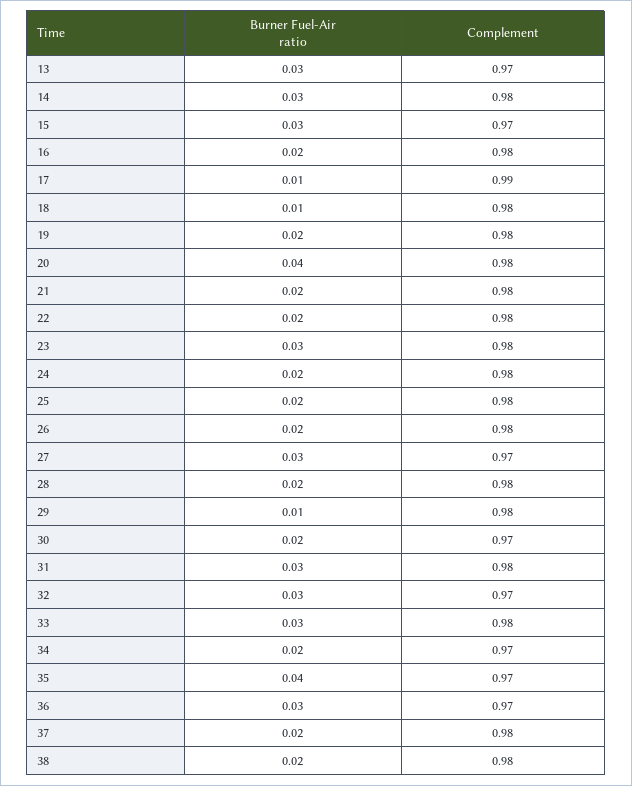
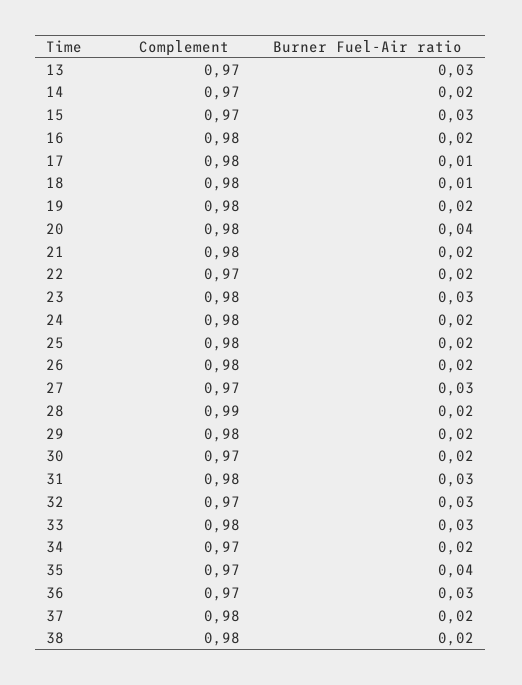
  {
    "Burner Fuel-Air ratio": {
      "13": 0.03,
-     "14": 0.03,
+     "14": 0.02,
      "15": 0.03,
      "16": 0.02,
      "17": 0.01,
      "18": 0.01,
      "19": 0.02,
      "20": 0.04,
      "21": 0.02,
      "22": 0.02,
      "23": 0.03,
      "24": 0.02,
      "25": 0.02,
      "26": 0.02,
      "27": 0.03,
      "28": 0.02,
-     "29": 0.01,
+     "29": 0.02,
      "30": 0.02,
      "31": 0.03,
      "32": 0.03,
      "33": 0.03,
      "34": 0.02,
      "35": 0.04,
      "36": 0.03,
      "37": 0.02,
      "38": 0.02
    },
    "Complement": {
      "13": 0.97,
-     "14": 0.98,
+     "14": 0.97,
      "15": 0.97,
      "16": 0.98,
-     "17": 0.99,
+     "17": 0.98,
      "18": 0.98,
      "19": 0.98,
      "20": 0.98,
      "21": 0.98,
-     "22": 0.98,
+     "22": 0.97,
      "23": 0.98,
      "24": 0.98,
      "25": 0.98,
      "26": 0.98,
      "27": 0.97,
-     "28": 0.98,
+     "28": 0.99,
      "29": 0.98,
      "30": 0.97,
      "31": 0.98,
      "32": 0.97,
      "33": 0.98,
      "34": 0.97,
      "35": 0.97,
      "36": 0.97,
      "37": 0.98,
      "38": 0.98
    }
  }

